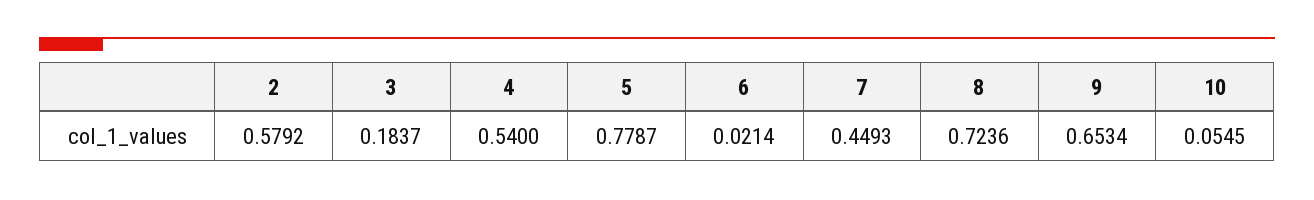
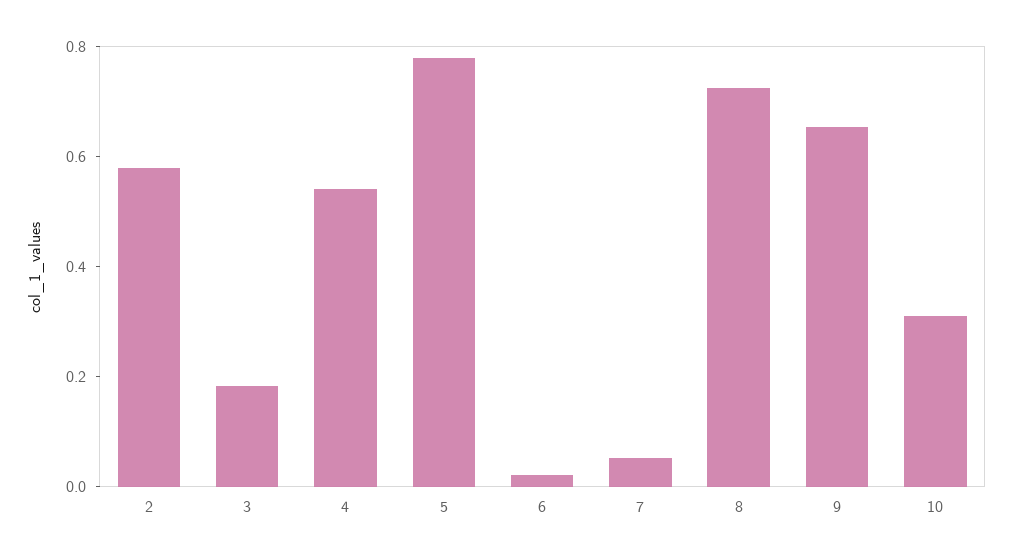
  {
    "2": 0.5792,
    "3": 0.1837,
    "4": 0.54,
    "5": 0.7787,
    "6": 0.0214,
-   "7": 0.4493,
+   "7": 0.05,
    "8": 0.7236,
    "9": 0.6534,
-   "10": 0.0545
+   "10": 0.3
  }

